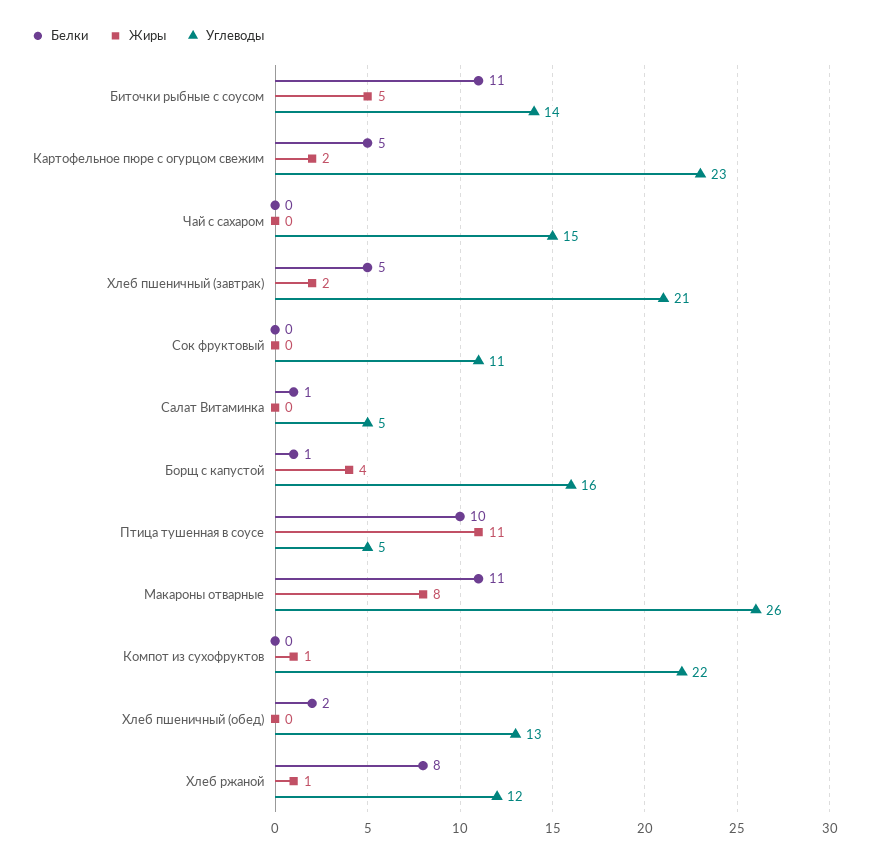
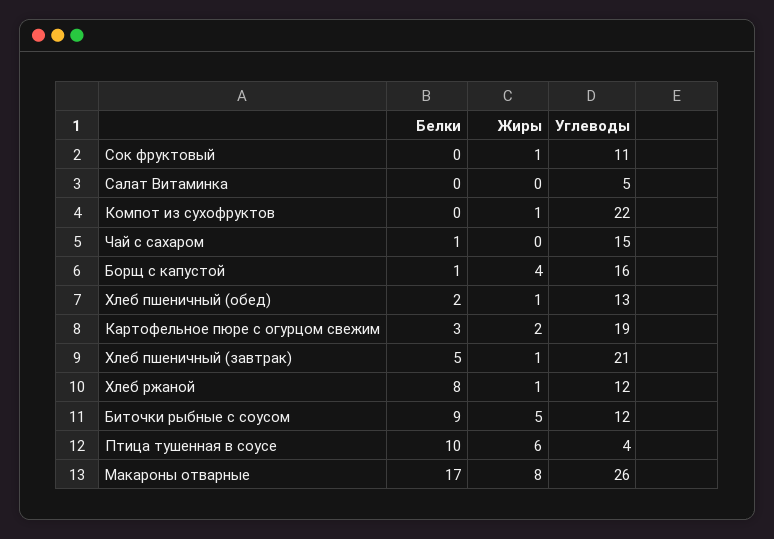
  {
    "Белки": {
-     "Биточки рыбные с соусом": 11,
+     "Биточки рыбные с соусом": 9,
-     "Картофельное пюре с огурцом свежим": 5,
+     "Картофельное пюре с огурцом свежим": 3,
-     "Чай с сахаром": 0,
+     "Чай с сахаром": 1,
      "Хлеб пшеничный (завтрак)": 5,
      "Сок фруктовый": 0,
-     "Салат Витаминка": 1,
+     "Салат Витаминка": 0,
      "Борщ с капустой": 1,
      "Птица тушенная в соусе": 10,
-     "Макароны отварные": 11,
+     "Макароны отварные": 17,
      "Компот из сухофруктов": 0,
      "Хлеб пшеничный (обед)": 2,
      "Хлеб ржаной": 8
    },
    "Жиры": {
      "Биточки рыбные с соусом": 5,
      "Картофельное пюре с огурцом свежим": 2,
      "Чай с сахаром": 0,
-     "Хлеб пшеничный (завтрак)": 2,
+     "Хлеб пшеничный (завтрак)": 1,
-     "Сок фруктовый": 0,
+     "Сок фруктовый": 1,
      "Салат Витаминка": 0,
      "Борщ с капустой": 4,
-     "Птица тушенная в соусе": 11,
+     "Птица тушенная в соусе": 6,
      "Макароны отварные": 8,
      "Компот из сухофруктов": 1,
-     "Хлеб пшеничный (обед)": 0,
+     "Хлеб пшеничный (обед)": 1,
      "Хлеб ржаной": 1
    },
    "Углеводы": {
-     "Биточки рыбные с соусом": 14,
+     "Биточки рыбные с соусом": 12,
-     "Картофельное пюре с огурцом свежим": 23,
+     "Картофельное пюре с огурцом свежим": 19,
      "Чай с сахаром": 15,
      "Хлеб пшеничный (завтрак)": 21,
      "Сок фруктовый": 11,
      "Салат Витаминка": 5,
      "Борщ с капустой": 16,
-     "Птица тушенная в соусе": 5,
+     "Птица тушенная в соусе": 4,
      "Макароны отварные": 26,
      "Компот из сухофруктов": 22,
      "Хлеб пшеничный (обед)": 13,
      "Хлеб ржаной": 12
    }
  }

